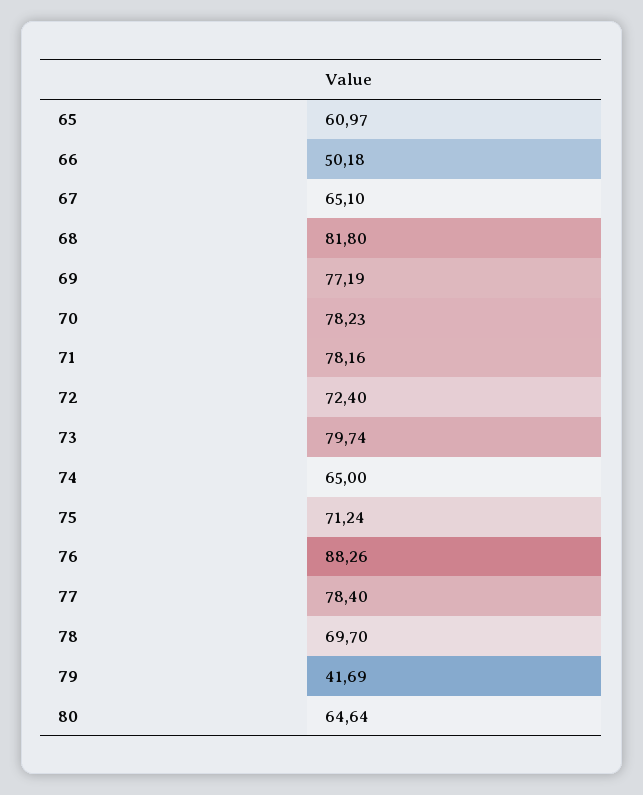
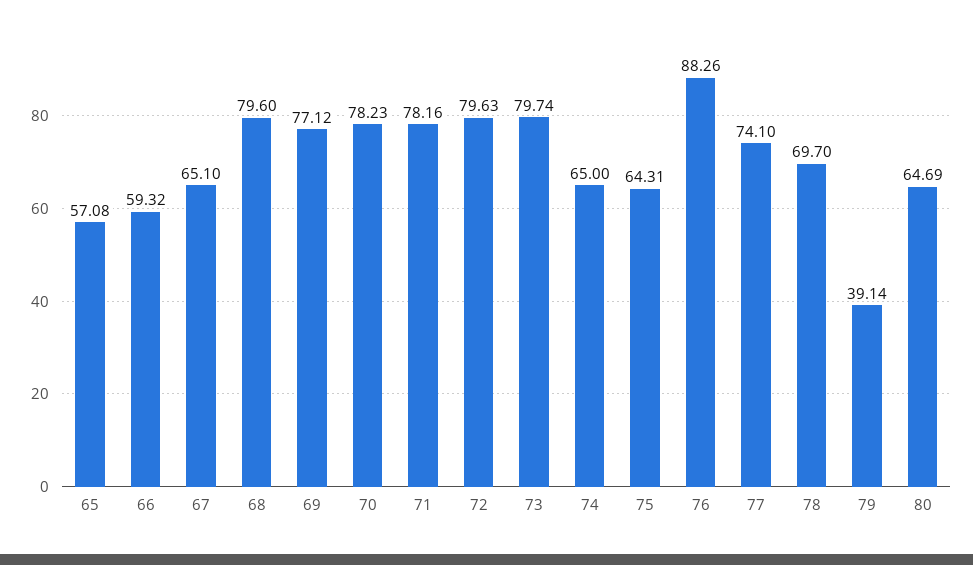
  {
-   "65": 60.97,
+   "65": 57.08,
-   "66": 50.18,
+   "66": 59.32,
    "67": 65.1,
-   "68": 81.8,
+   "68": 79.6,
-   "69": 77.19,
+   "69": 77.12,
    "70": 78.23,
    "71": 78.16,
-   "72": 72.4,
+   "72": 79.63,
    "73": 79.74,
    "74": 65,
-   "75": 71.24,
+   "75": 64.31,
    "76": 88.26,
-   "77": 78.4,
+   "77": 74.1,
    "78": 69.7,
-   "79": 41.69,
+   "79": 39.14,
-   "80": 64.64
+   "80": 64.69
  }

